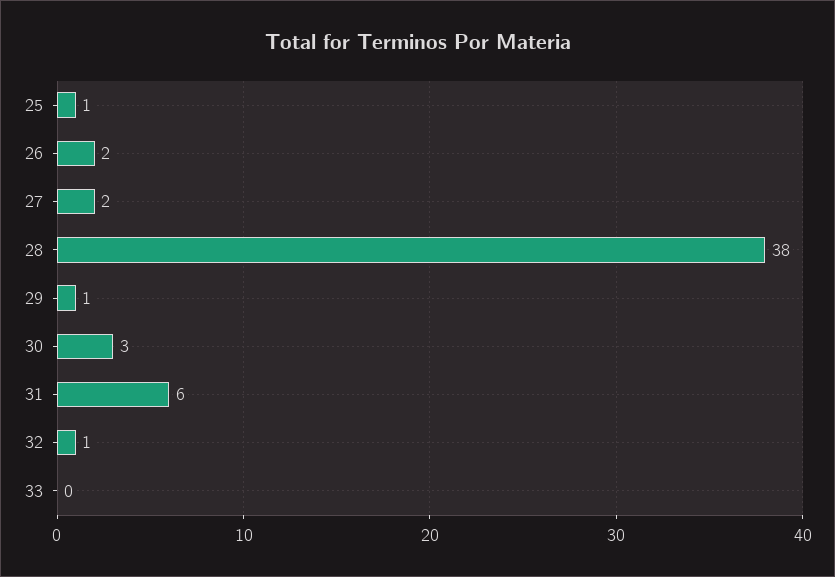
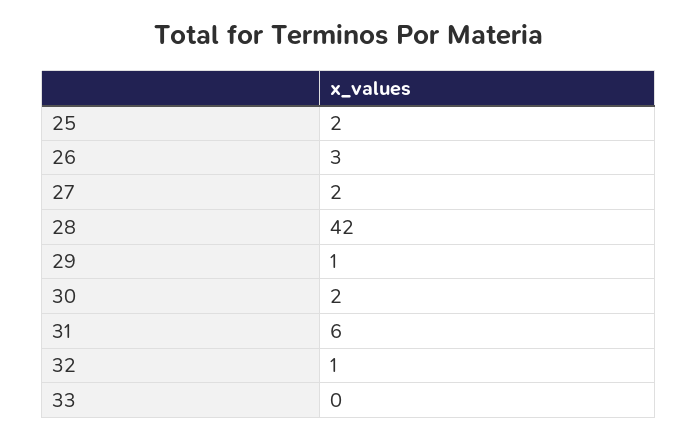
  {
-   "25": 1,
+   "25": 2,
-   "26": 2,
+   "26": 3,
    "27": 2,
-   "28": 38,
+   "28": 42,
    "29": 1,
-   "30": 3,
+   "30": 2,
    "31": 6,
    "32": 1,
    "33": 0
  }

